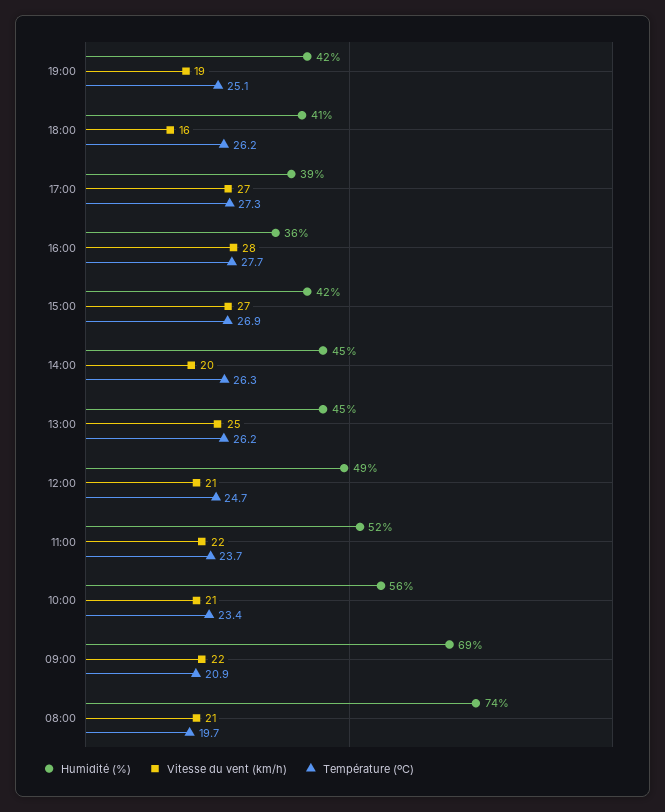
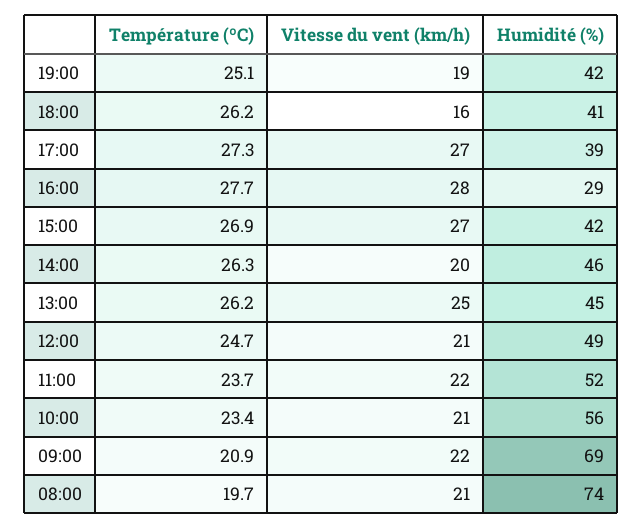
  {
    "Humidité (%)": {
      "19:00": 42,
      "18:00": 41,
      "17:00": 39,
-     "16:00": 36,
+     "16:00": 29,
      "15:00": 42,
-     "14:00": 45,
+     "14:00": 46,
      "13:00": 45,
      "12:00": 49,
      "11:00": 52,
      "10:00": 56,
      "09:00": 69,
      "08:00": 74
    },
    "Vitesse du vent (km/h)": {
      "19:00": 19,
      "18:00": 16,
      "17:00": 27,
      "16:00": 28,
      "15:00": 27,
      "14:00": 20,
      "13:00": 25,
      "12:00": 21,
      "11:00": 22,
      "10:00": 21,
      "09:00": 22,
      "08:00": 21
    },
    "Température (ºC)": {
      "19:00": 25.1,
      "18:00": 26.2,
      "17:00": 27.3,
      "16:00": 27.7,
      "15:00": 26.9,
      "14:00": 26.3,
      "13:00": 26.2,
      "12:00": 24.7,
      "11:00": 23.7,
      "10:00": 23.4,
      "09:00": 20.9,
      "08:00": 19.7
    }
  }

